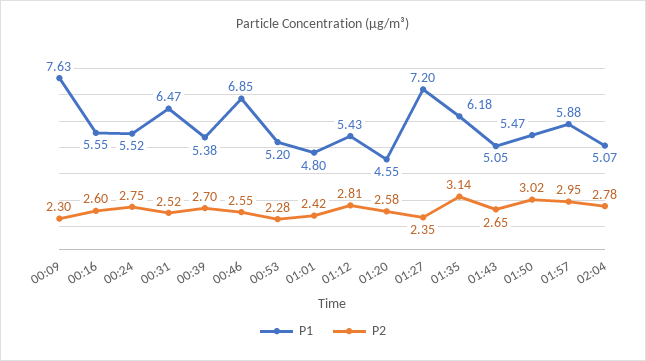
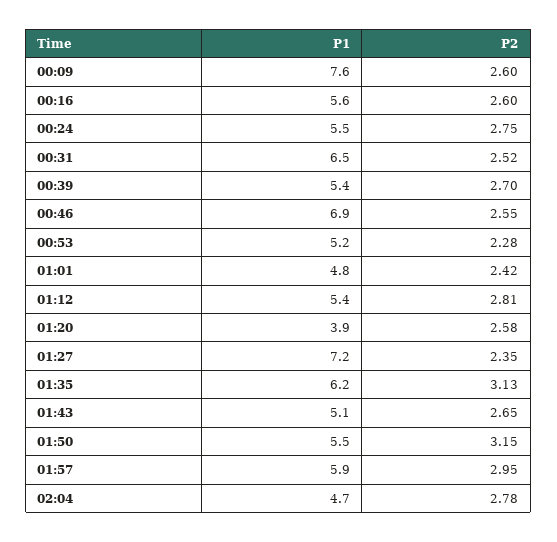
  {
    "P1": {
      "00:09": 7.63,
      "00:16": 5.55,
      "00:24": 5.52,
      "00:31": 6.47,
      "00:39": 5.38,
      "00:46": 6.85,
      "00:53": 5.2,
      "01:01": 4.8,
      "01:12": 5.43,
-     "01:20": 4.55,
+     "01:20": 3.9,
      "01:27": 7.2,
      "01:35": 6.18,
      "01:43": 5.05,
      "01:50": 5.47,
      "01:57": 5.88,
-     "02:04": 5.07
+     "02:04": 4.7
    },
    "P2": {
-     "00:09": 2.3,
+     "00:09": 2.6,
      "00:16": 2.6,
      "00:24": 2.75,
      "00:31": 2.52,
      "00:39": 2.7,
      "00:46": 2.55,
      "00:53": 2.28,
      "01:01": 2.42,
      "01:12": 2.81,
      "01:20": 2.58,
      "01:27": 2.35,
-     "01:35": 3.14,
+     "01:35": 3.13,
      "01:43": 2.65,
-     "01:50": 3.02,
+     "01:50": 3.15,
      "01:57": 2.95,
      "02:04": 2.78
    }
  }

